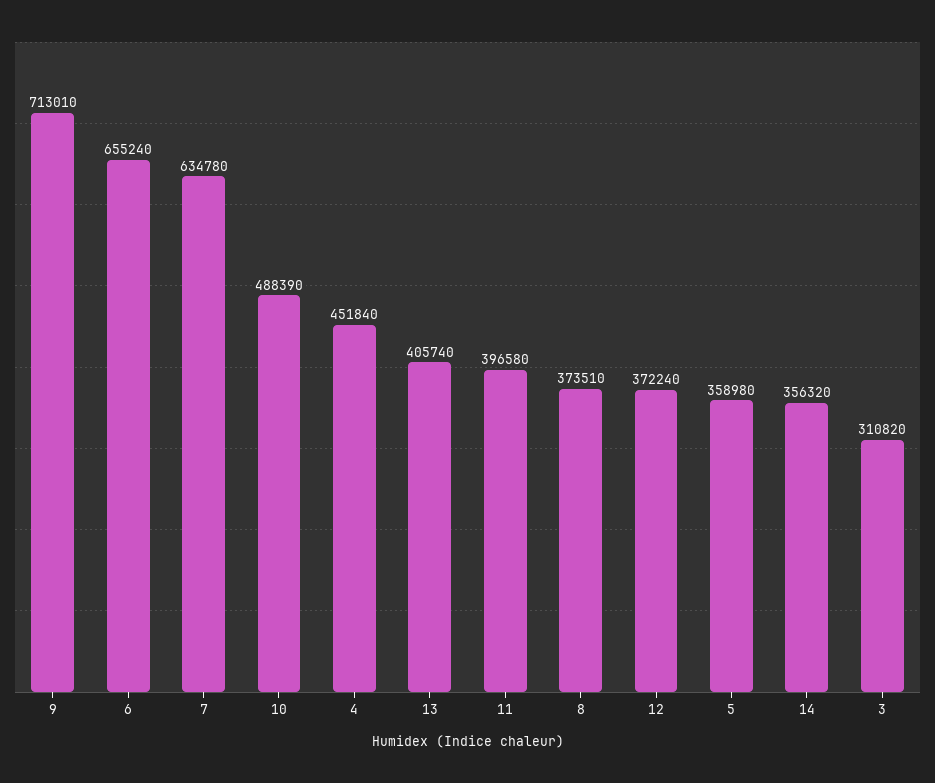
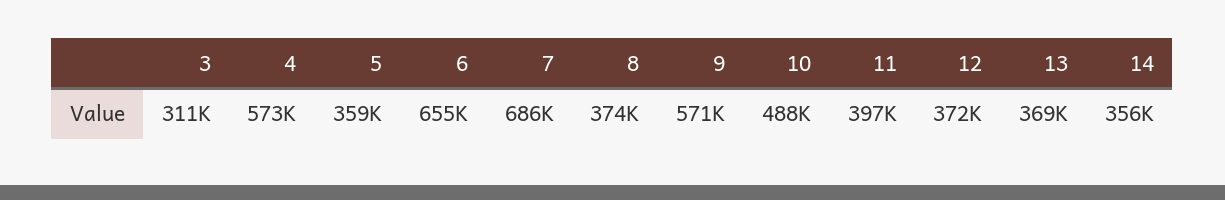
  {
-   "9": 713010,
+   "9": 571000,
    "6": 655240,
-   "7": 634780,
+   "7": 686000,
    "10": 488390,
-   "4": 451840,
+   "4": 573000,
-   "13": 405740,
+   "13": 369000,
    "11": 396580,
    "8": 373510,
    "12": 372240,
    "5": 358980,
    "14": 356320,
    "3": 310820
  }

